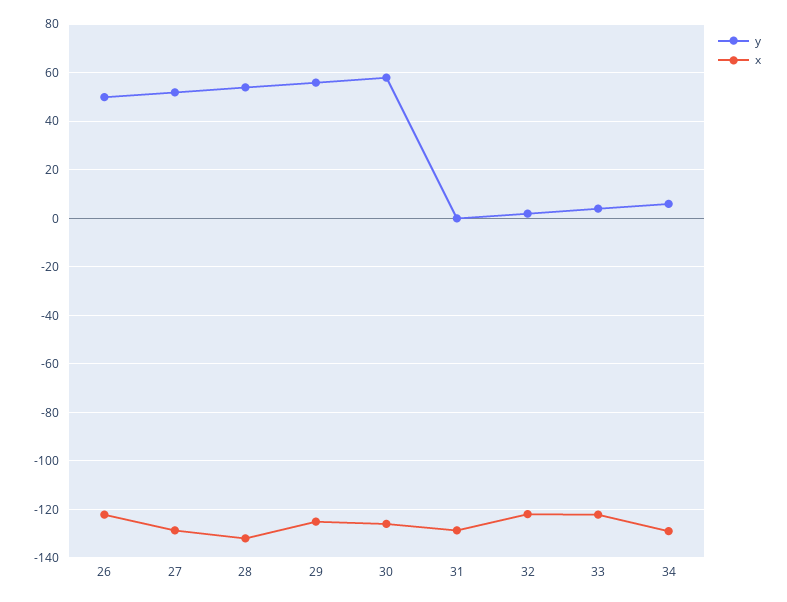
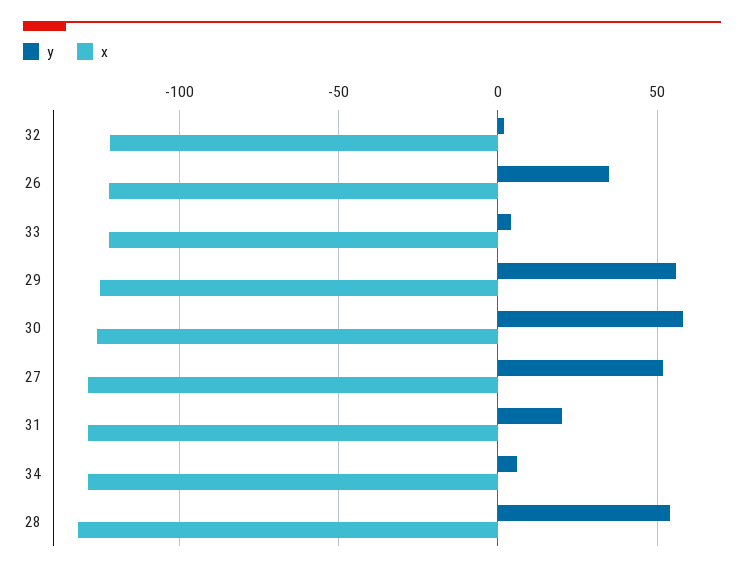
  {
    "y": {
-     "26": 50,
+     "26": 35,
      "27": 52.5,
      "28": 55,
      "29": 55,
      "30": 57.5,
-     "31": 0,
+     "31": 20,
      "32": 2.5,
      "33": 5,
      "34": 5
    },
    "x": {
      "26": -122.5,
      "27": -127.5,
      "28": -132.5,
      "29": -125,
      "30": -125,
      "31": -127.5,
      "32": -122.5,
      "33": -122.5,
      "34": -130
    }
  }

